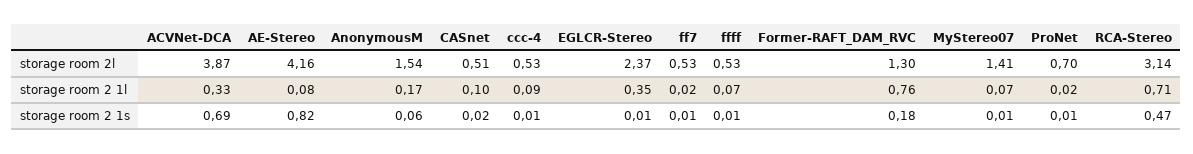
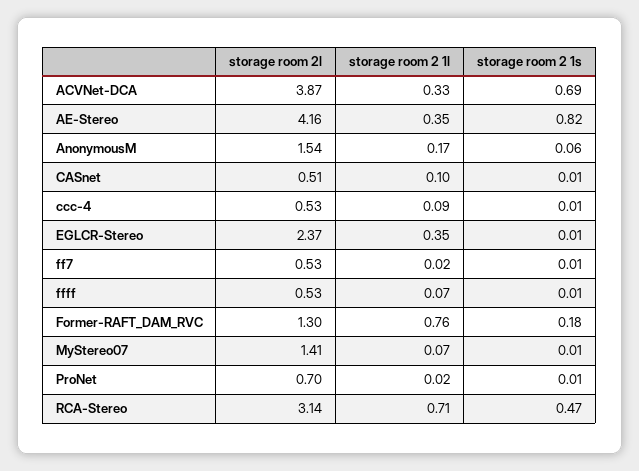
  {
    "ACVNet-DCA": {
      "storage room 2l": 3.87,
      "storage room 2 1l": 0.33,
      "storage room 2 1s": 0.69
    },
    "AE-Stereo": {
      "storage room 2l": 4.16,
-     "storage room 2 1l": 0.08,
+     "storage room 2 1l": 0.35,
      "storage room 2 1s": 0.82
    },
    "AnonymousM": {
      "storage room 2l": 1.54,
      "storage room 2 1l": 0.17,
      "storage room 2 1s": 0.06
    },
    "CASnet": {
      "storage room 2l": 0.51,
      "storage room 2 1l": 0.1,
-     "storage room 2 1s": 0.02
+     "storage room 2 1s": 0.01
    },
    "ccc-4": {
      "storage room 2l": 0.53,
      "storage room 2 1l": 0.09,
      "storage room 2 1s": 0.01
    },
    "EGLCR-Stereo": {
      "storage room 2l": 2.37,
      "storage room 2 1l": 0.35,
      "storage room 2 1s": 0.01
    },
    "ff7": {
      "storage room 2l": 0.53,
      "storage room 2 1l": 0.02,
      "storage room 2 1s": 0.01
    },
    "ffff": {
      "storage room 2l": 0.53,
      "storage room 2 1l": 0.07,
      "storage room 2 1s": 0.01
    },
    "Former-RAFT_DAM_RVC": {
      "storage room 2l": 1.3,
      "storage room 2 1l": 0.76,
      "storage room 2 1s": 0.18
    },
    "MyStereo07": {
      "storage room 2l": 1.41,
      "storage room 2 1l": 0.07,
      "storage room 2 1s": 0.01
    },
    "ProNet": {
      "storage room 2l": 0.7,
      "storage room 2 1l": 0.02,
      "storage room 2 1s": 0.01
    },
    "RCA-Stereo": {
      "storage room 2l": 3.14,
      "storage room 2 1l": 0.71,
      "storage room 2 1s": 0.47
    }
  }

